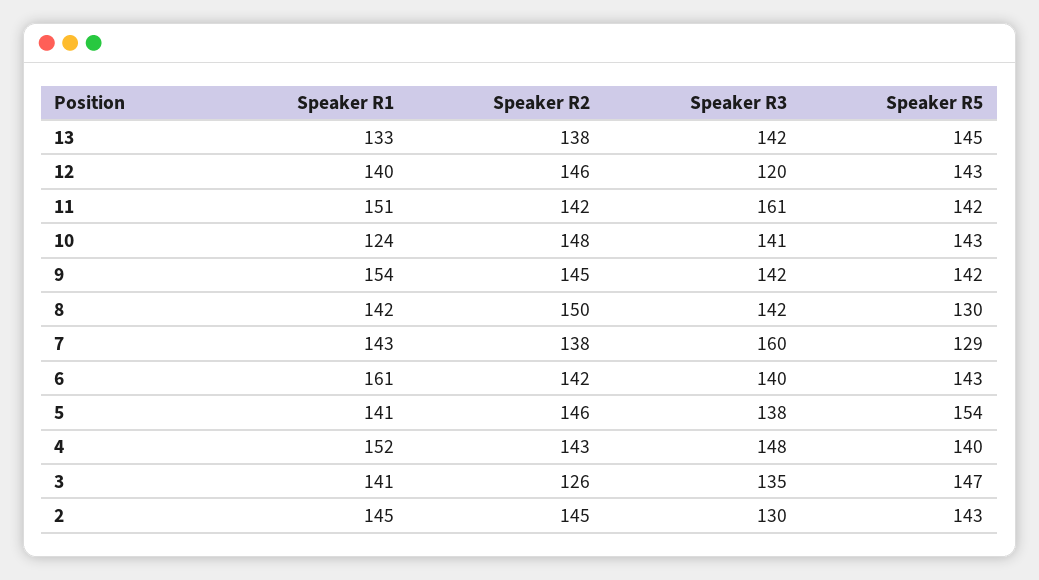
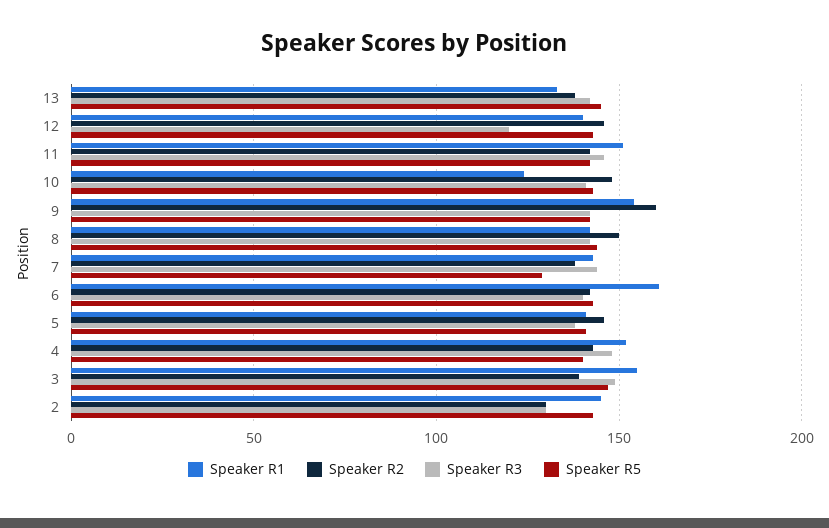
  {
    "Speaker R1": {
      "13": 133,
      "12": 140,
      "11": 151,
      "10": 124,
      "9": 154,
      "8": 142,
      "7": 143,
      "6": 161,
      "5": 141,
      "4": 152,
-     "3": 141,
+     "3": 155,
      "2": 145
    },
    "Speaker R2": {
      "13": 138,
      "12": 146,
      "11": 142,
      "10": 148,
-     "9": 145,
+     "9": 160,
      "8": 150,
      "7": 138,
      "6": 142,
      "5": 146,
      "4": 143,
-     "3": 126,
+     "3": 140,
-     "2": 145
+     "2": 130
    },
    "Speaker R3": {
      "13": 142,
      "12": 120,
-     "11": 161,
+     "11": 145,
      "10": 141,
      "9": 142,
      "8": 142,
-     "7": 160,
+     "7": 145,
      "6": 140,
      "5": 138,
      "4": 148,
-     "3": 135,
+     "3": 150,
      "2": 130
    },
    "Speaker R5": {
      "13": 145,
      "12": 143,
      "11": 142,
      "10": 143,
      "9": 142,
-     "8": 130,
+     "8": 145,
      "7": 129,
      "6": 143,
-     "5": 154,
+     "5": 140,
      "4": 140,
      "3": 147,
      "2": 143
    }
  }

